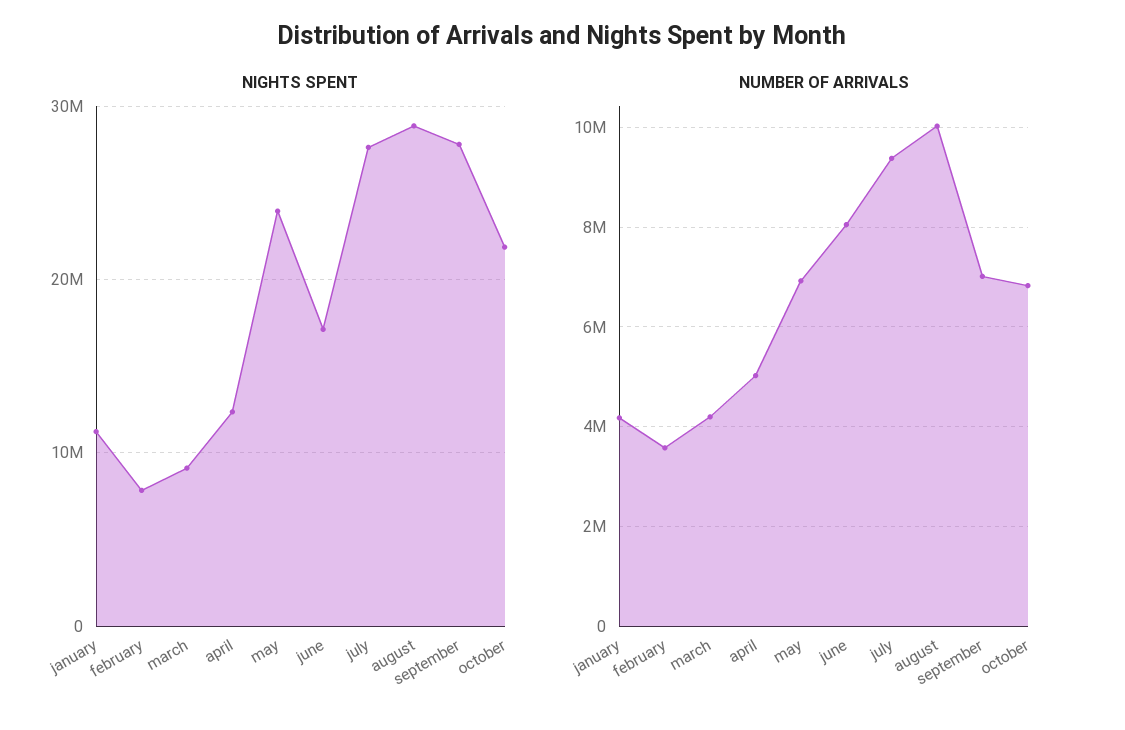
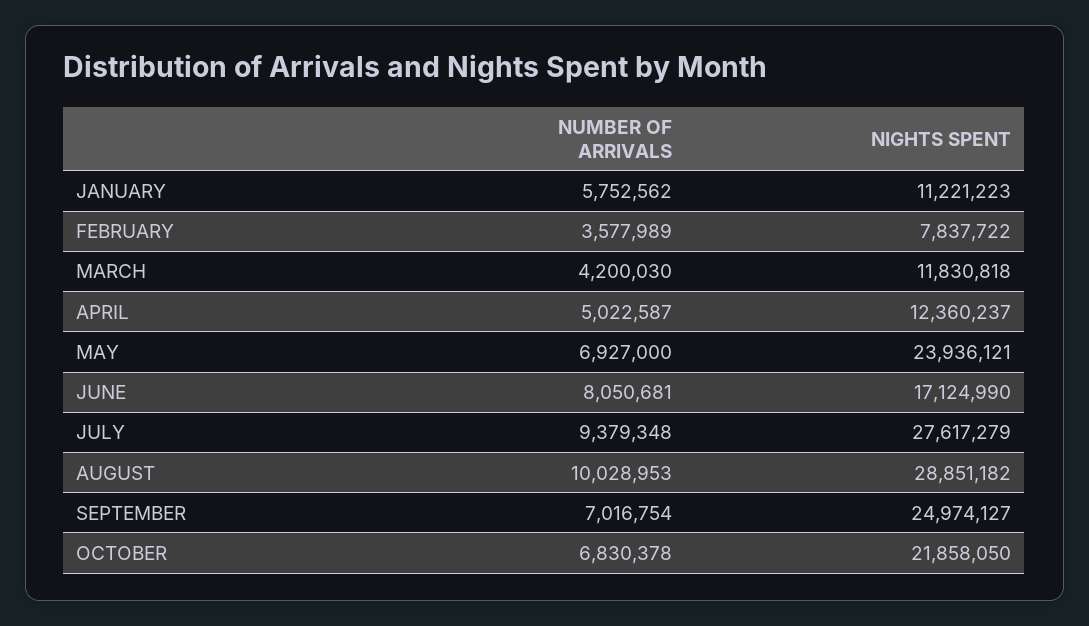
  {
    "NIGHTS SPENT": {
      "january": 11221223,
      "february": 7837722,
-     "march": 9000000,
+     "march": 11830818,
      "april": 12360237,
      "may": 23936121,
      "june": 17124990,
      "july": 27617279,
      "august": 28851182,
-     "september": 28000000,
+     "september": 24974127,
      "october": 21858050
    },
    "NUMBER OF ARRIVALS": {
-     "january": 4200000,
+     "january": 5752562,
      "february": 3577989,
      "march": 4200030,
      "april": 5022587,
      "may": 6927000,
      "june": 8050681,
      "july": 9379348,
      "august": 10028953,
      "september": 7016754,
      "october": 6830378
    }
  }

